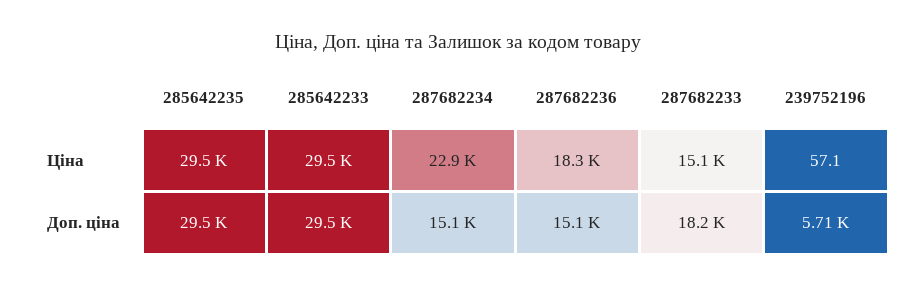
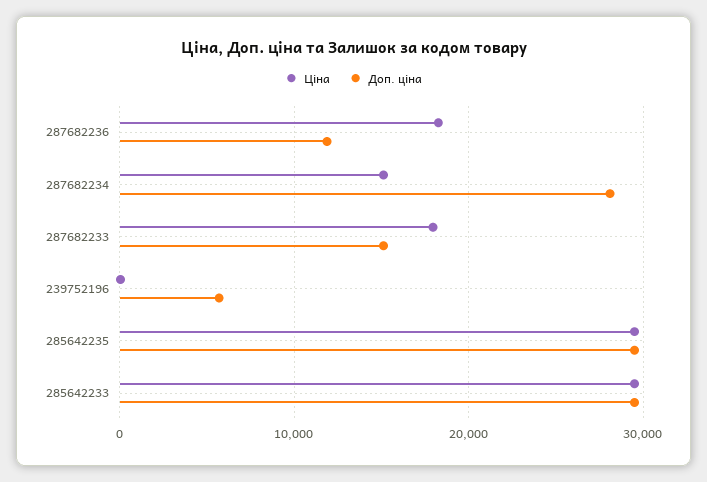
  {
    "Ціна": {
      "285642235": 29500,
      "285642233": 29500,
-     "287682234": 22900,
+     "287682234": 15000,
      "287682236": 18300,
-     "287682233": 15100,
+     "287682233": 18000,
      "239752196": 57.1
    },
    "Доп. ціна": {
      "285642235": 29500,
      "285642233": 29500,
-     "287682234": 15100,
+     "287682234": 28000,
-     "287682236": 15100,
+     "287682236": 12000,
-     "287682233": 18200,
+     "287682233": 15000,
      "239752196": 5710
    }
  }

